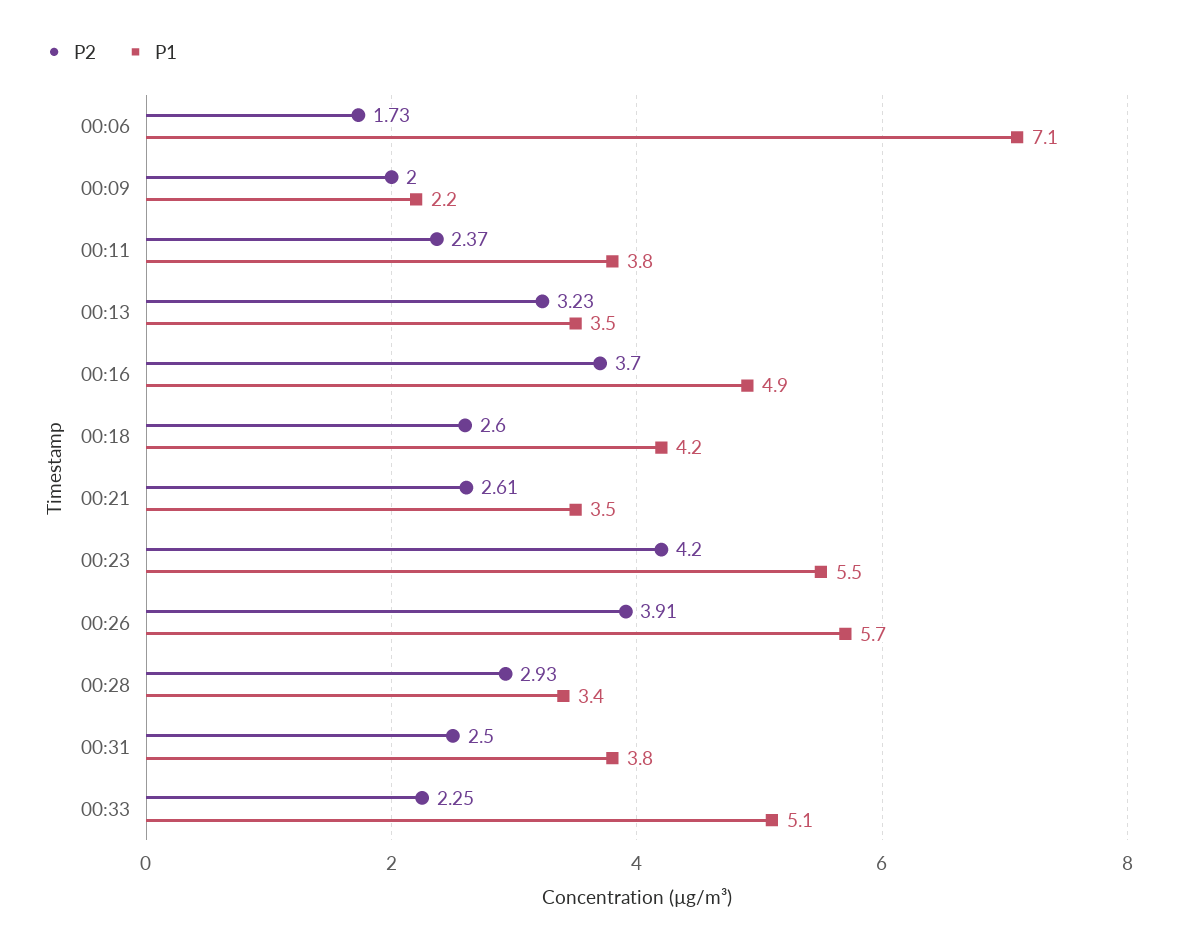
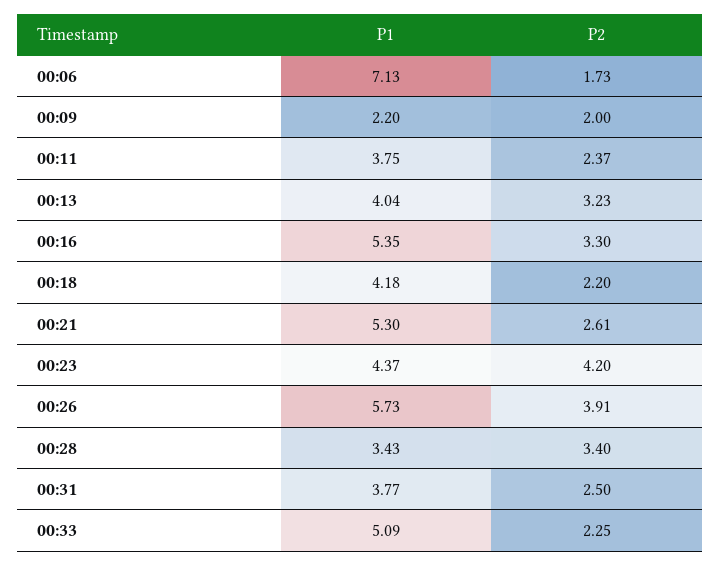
  {
    "P2": {
      "00:06": 1.73,
      "00:09": 2,
      "00:11": 2.37,
      "00:13": 3.23,
-     "00:16": 3.7,
+     "00:16": 3.3,
-     "00:18": 2.6,
+     "00:18": 2.2,
      "00:21": 2.61,
      "00:23": 4.2,
      "00:26": 3.91,
-     "00:28": 2.93,
+     "00:28": 3.4,
      "00:31": 2.5,
      "00:33": 2.25
    },
    "P1": {
      "00:06": 7.13,
      "00:09": 2.2,
      "00:11": 3.75,
-     "00:13": 3.5,
+     "00:13": 4.04,
-     "00:16": 4.9,
+     "00:16": 5.35,
      "00:18": 4.18,
-     "00:21": 3.5,
+     "00:21": 5.3,
-     "00:23": 5.5,
+     "00:23": 4.37,
      "00:26": 5.73,
      "00:28": 3.43,
      "00:31": 3.77,
      "00:33": 5.09
    }
  }

